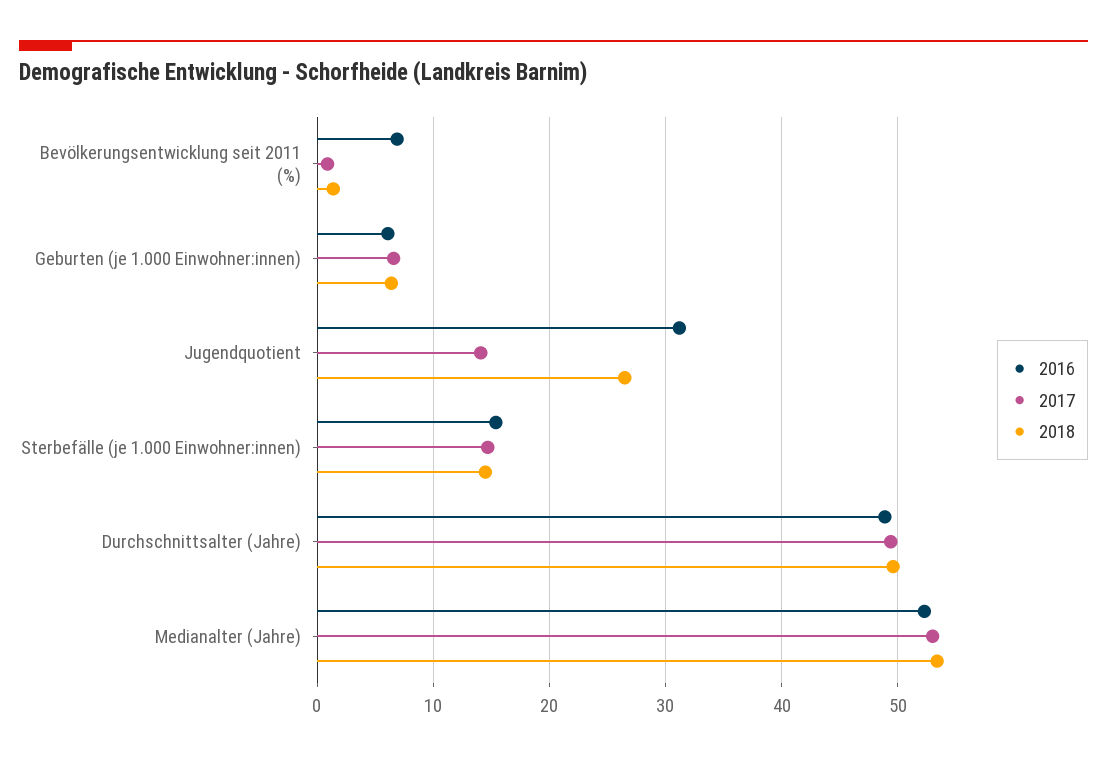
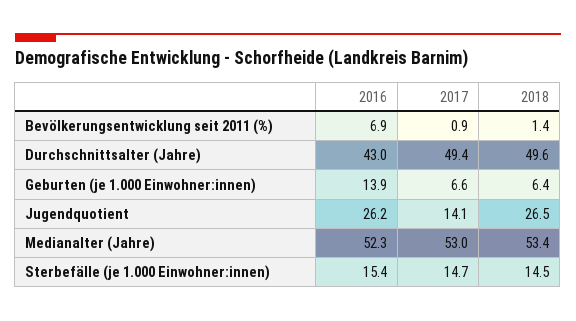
  {
    "2016": {
      "Bevölkerungsentwicklung seit 2011 (%)": 6.9,
-     "Geburten (je 1.000 Einwohner:innen)": 6,
+     "Geburten (je 1.000 Einwohner:innen)": 13.9,
-     "Jugendquotient": 31,
+     "Jugendquotient": 26.2,
      "Sterbefälle (je 1.000 Einwohner:innen)": 15.4,
-     "Durchschnittsalter (Jahre)": 49,
+     "Durchschnittsalter (Jahre)": 43,
      "Medianalter (Jahre)": 52.3
    },
    "2017": {
      "Bevölkerungsentwicklung seit 2011 (%)": 0.9,
      "Geburten (je 1.000 Einwohner:innen)": 6.6,
      "Jugendquotient": 14.1,
      "Sterbefälle (je 1.000 Einwohner:innen)": 14.7,
      "Durchschnittsalter (Jahre)": 49.4,
      "Medianalter (Jahre)": 53
    },
    "2018": {
      "Bevölkerungsentwicklung seit 2011 (%)": 1.4,
      "Geburten (je 1.000 Einwohner:innen)": 6.4,
      "Jugendquotient": 26.5,
      "Sterbefälle (je 1.000 Einwohner:innen)": 14.5,
      "Durchschnittsalter (Jahre)": 49.6,
      "Medianalter (Jahre)": 53.4
    }
  }

